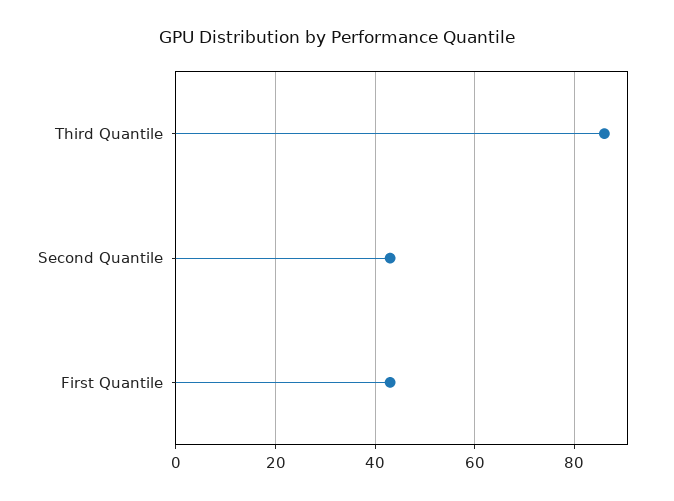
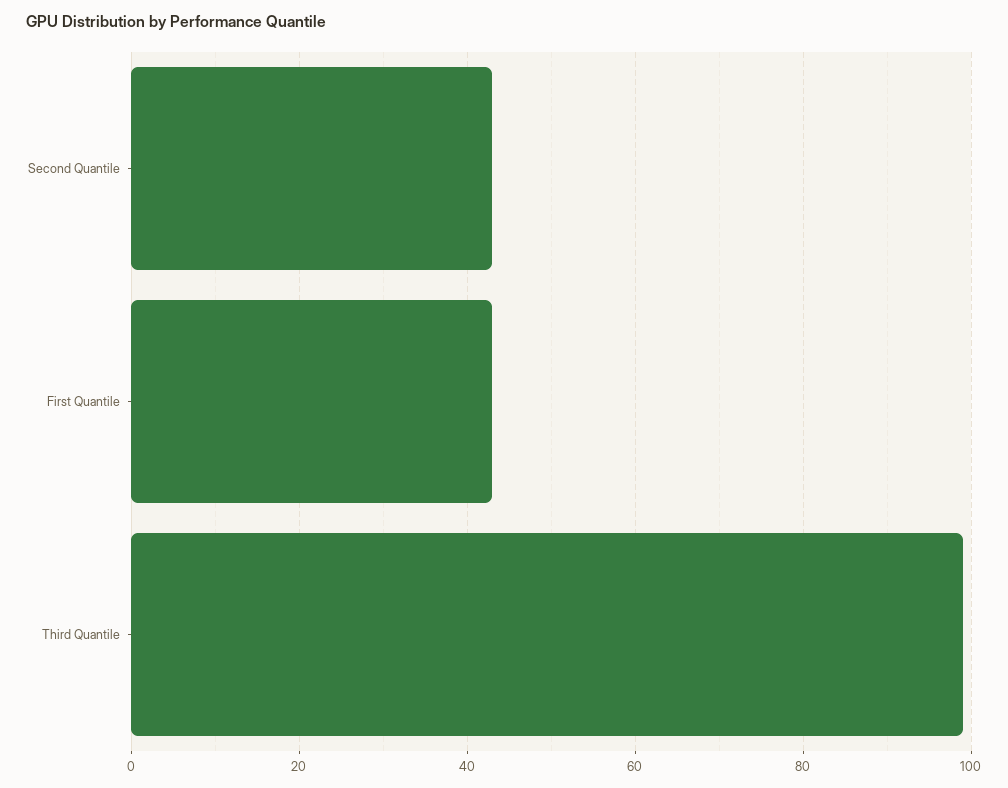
  {
-   "Third Quantile": 85,
+   "Third Quantile": 100,
    "Second Quantile": 45,
    "First Quantile": 45
  }

